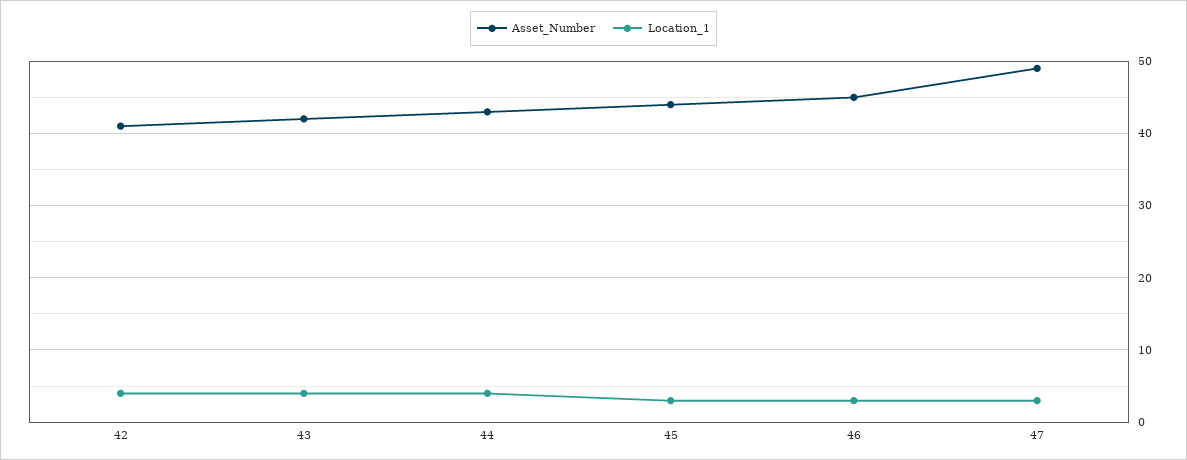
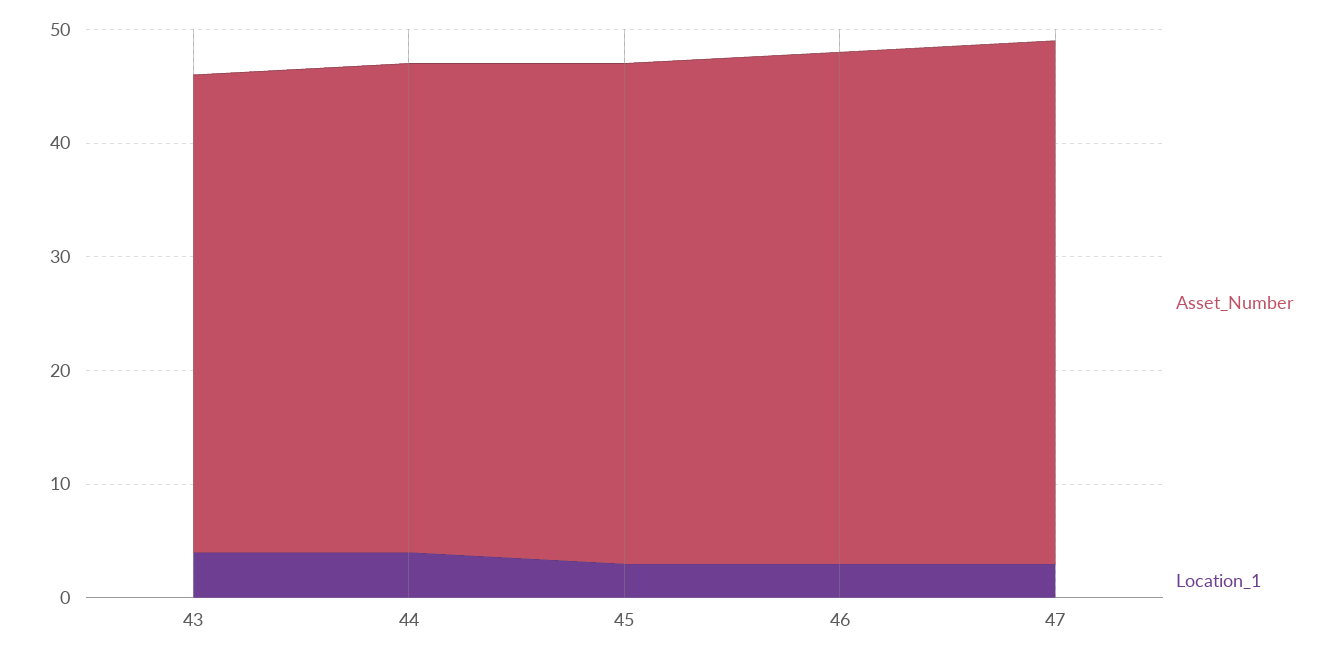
  {
    "Asset_Number": {
-     "42": 41,
      "43": 42,
      "44": 43,
      "45": 44,
      "46": 45,
-     "47": 49
+     "47": 46
    },
    "Location_1": {
-     "42": 4,
      "43": 4,
      "44": 4,
      "45": 3,
      "46": 3,
      "47": 3
    }
  }

